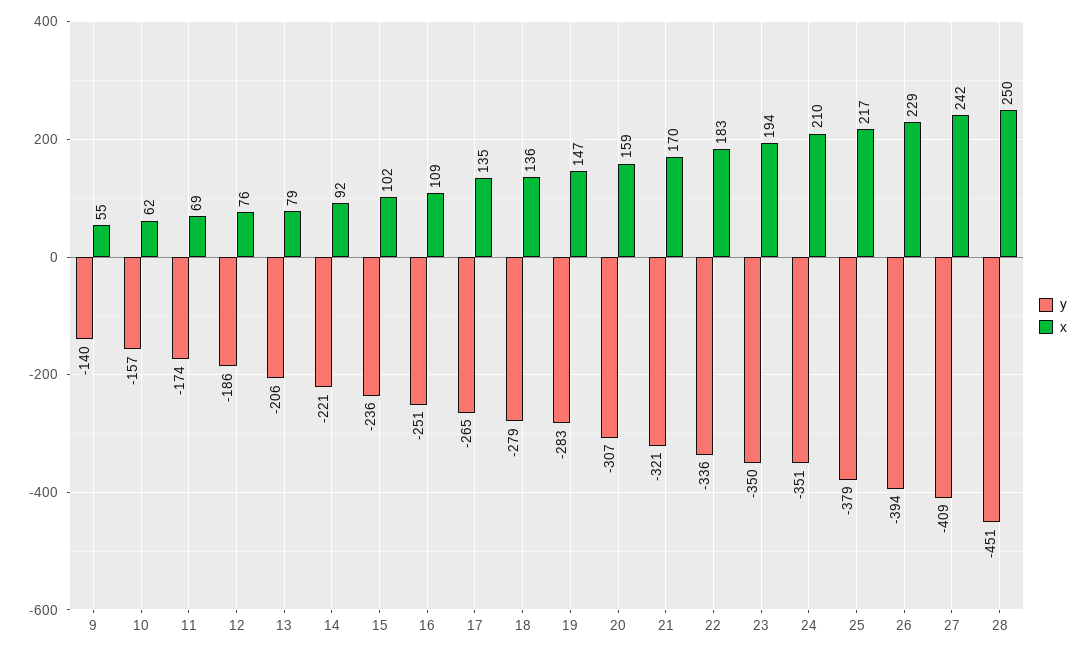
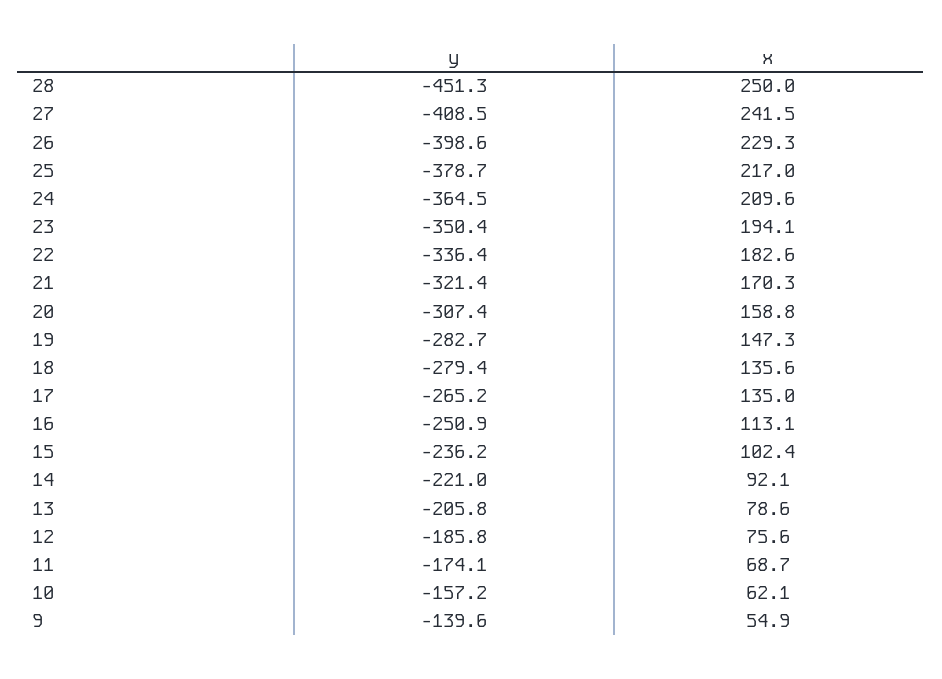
  {
    "y": {
      "9": -139.6,
      "10": -157.2,
      "11": -174.1,
      "12": -185.8,
      "13": -205.8,
      "14": -221,
      "15": -236.2,
      "16": -250.9,
      "17": -265.2,
      "18": -279.4,
      "19": -282.7,
      "20": -307.4,
      "21": -321.4,
      "22": -336.4,
      "23": -350.4,
-     "24": -351,
+     "24": -364.5,
      "25": -378.7,
-     "26": -394,
+     "26": -398.6,
      "27": -408.5,
      "28": -451.3
    },
    "x": {
      "9": 54.9,
      "10": 62.1,
      "11": 68.7,
      "12": 75.6,
      "13": 78.6,
      "14": 92.1,
      "15": 102.4,
-     "16": 109,
+     "16": 113.1,
      "17": 135,
      "18": 135.6,
      "19": 147.3,
      "20": 158.8,
      "21": 170.3,
      "22": 182.6,
      "23": 194.1,
      "24": 209.6,
      "25": 217,
      "26": 229.3,
      "27": 241.5,
      "28": 250
    }
  }

